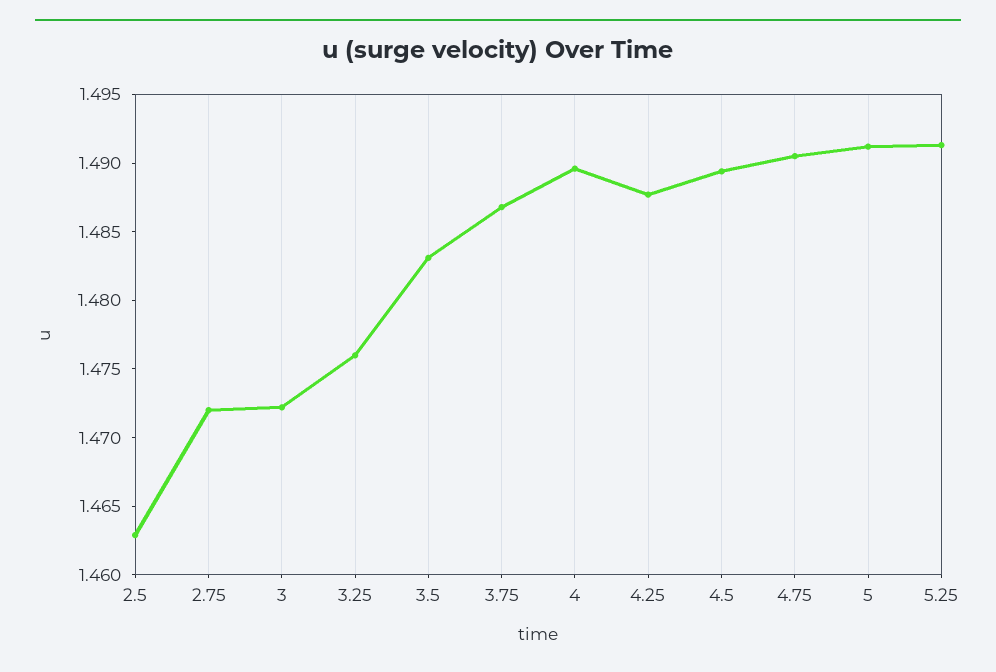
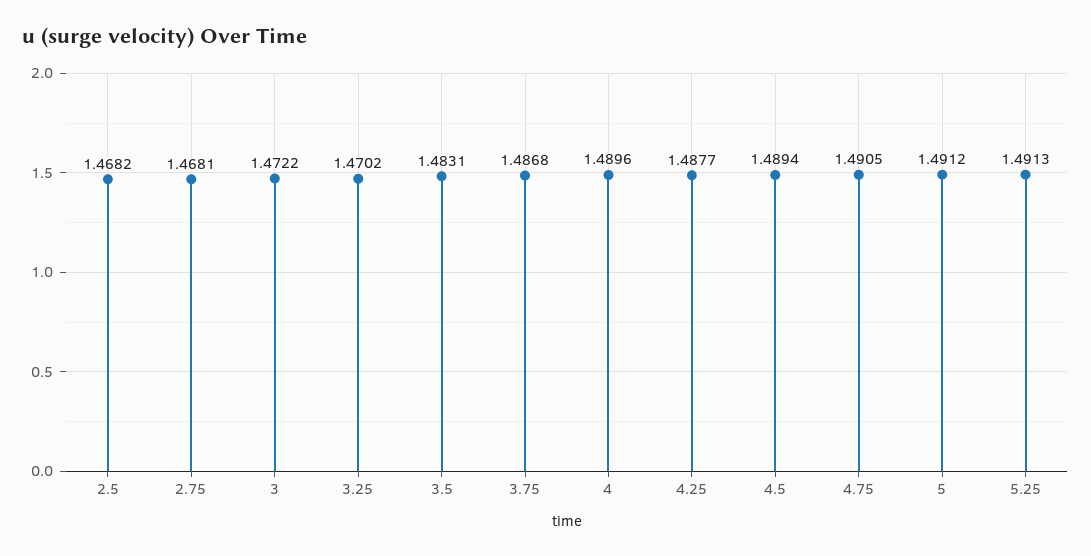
  {
-   "2.5": 1.463,
+   "2.5": 1.4682,
-   "2.75": 1.472,
+   "2.75": 1.4681,
    "3": 1.4722,
-   "3.25": 1.476,
+   "3.25": 1.4702,
    "3.5": 1.4831,
    "3.75": 1.4868,
    "4": 1.4896,
    "4.25": 1.4877,
    "4.5": 1.4894,
    "4.75": 1.4905,
    "5": 1.4912,
    "5.25": 1.4913
  }

